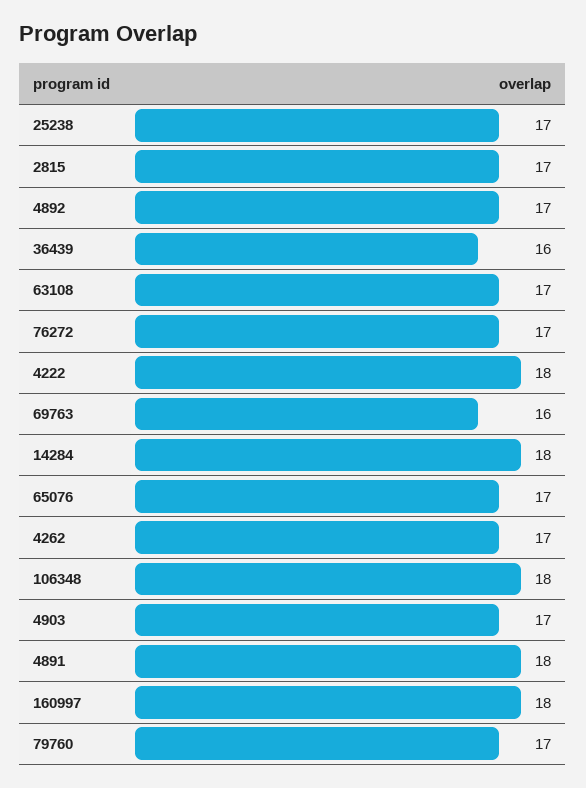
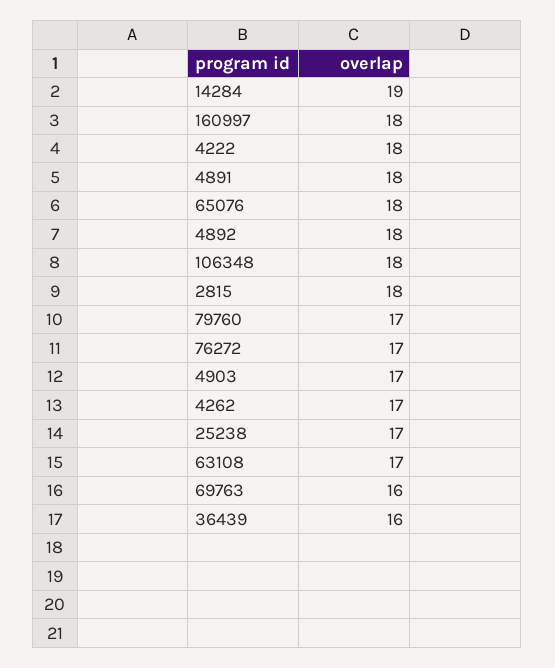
  {
    "25238": 17,
-   "2815": 17,
+   "2815": 18,
-   "4892": 17,
+   "4892": 18,
    "36439": 16,
    "63108": 17,
    "76272": 17,
    "4222": 18,
    "69763": 16,
-   "14284": 18,
+   "14284": 19,
-   "65076": 17,
+   "65076": 18,
    "4262": 17,
    "106348": 18,
    "4903": 17,
    "4891": 18,
    "160997": 18,
    "79760": 17
  }

